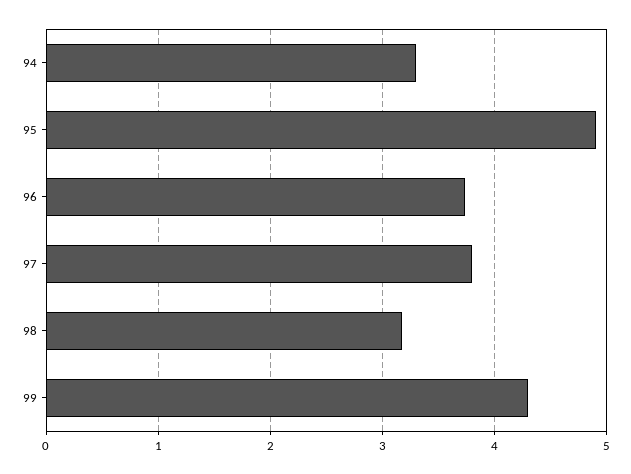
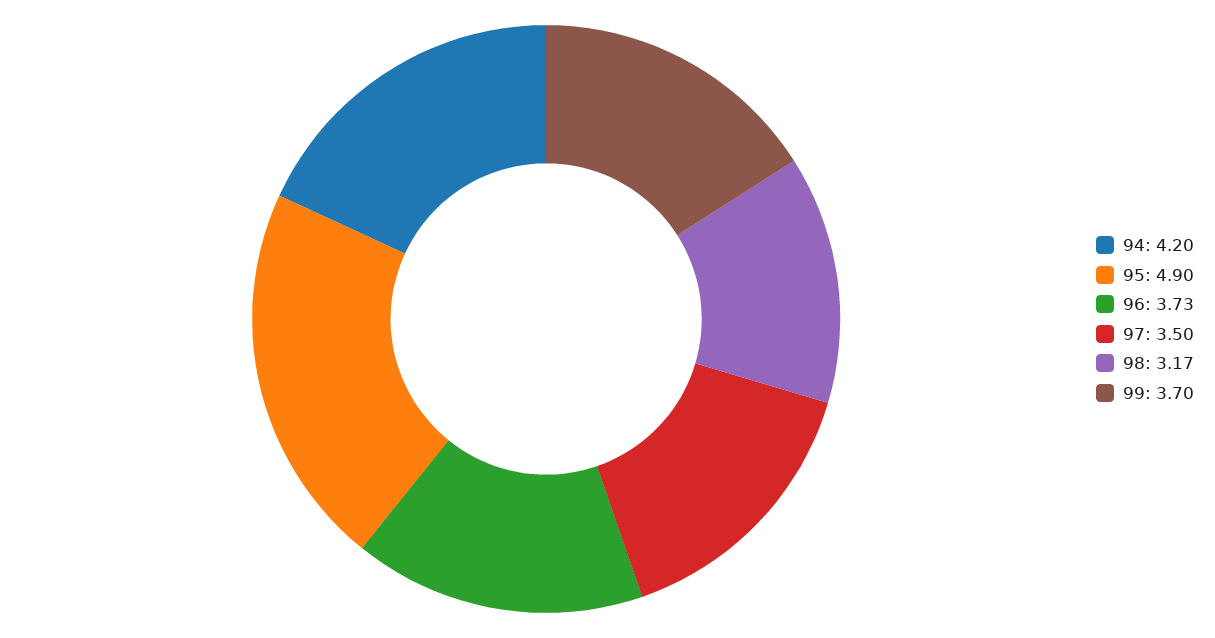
  {
-   "94": 3.3,
+   "94": 4.2,
    "95": 4.9,
    "96": 3.73,
-   "97": 3.8,
+   "97": 3.5,
    "98": 3.17,
-   "99": 4.3
+   "99": 3.7
  }

